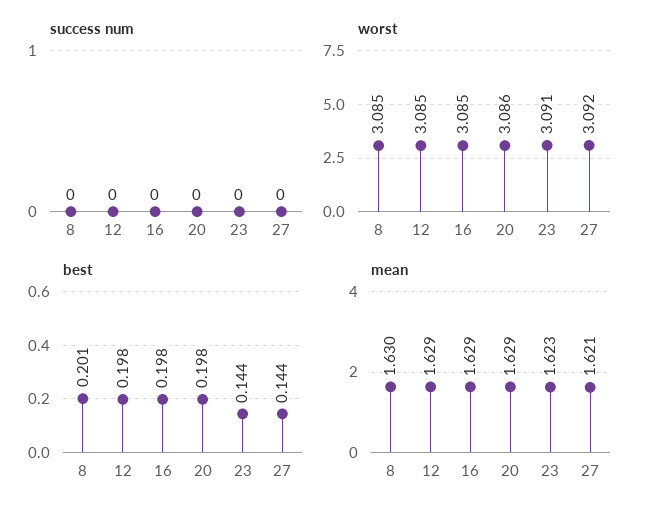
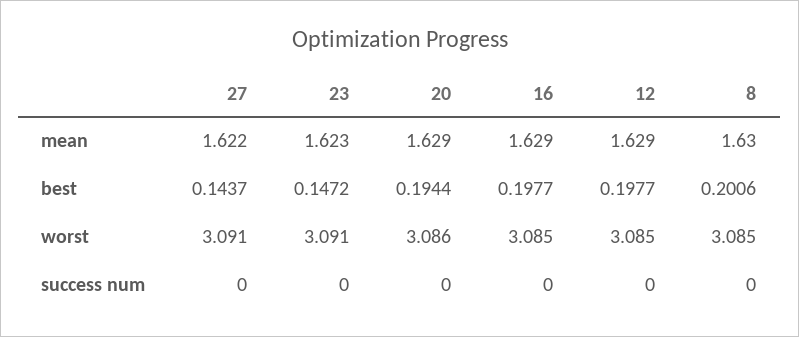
  {
    "success num": {
      "8": 0,
      "12": 0,
      "16": 0,
      "20": 0,
      "23": 0,
      "27": 0
    },
    "worst": {
      "8": 3.085,
      "12": 3.085,
      "16": 3.085,
      "20": 3.086,
      "23": 3.091,
-     "27": 3.092
+     "27": 3.091
    },
    "best": {
      "8": 0.2006,
      "12": 0.1977,
      "16": 0.1977,
-     "20": 0.198,
+     "20": 0.1944,
-     "23": 0.144,
+     "23": 0.1472,
      "27": 0.1437
    },
    "mean": {
      "8": 1.63,
      "12": 1.629,
      "16": 1.629,
      "20": 1.629,
      "23": 1.623,
-     "27": 1.621
+     "27": 1.622
    }
  }

